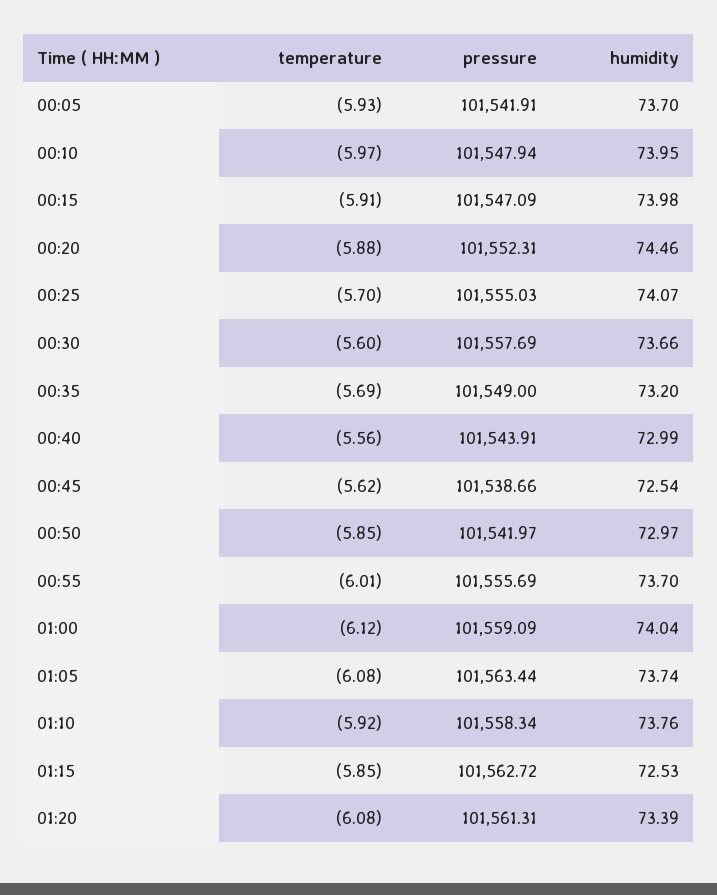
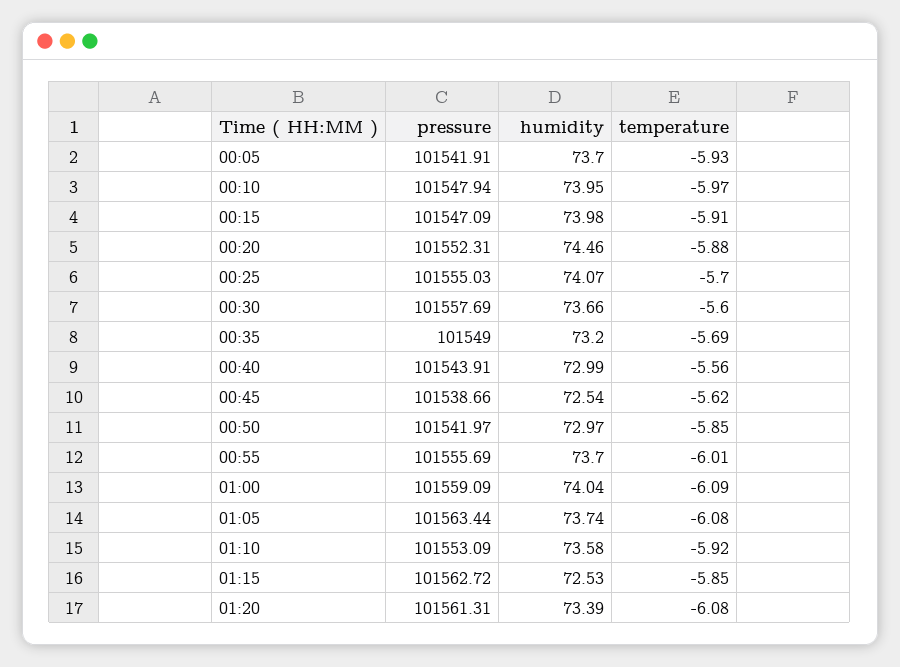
  {
    "temperature": {
      "00:05": -5.93,
      "00:10": -5.97,
      "00:15": -5.91,
      "00:20": -5.88,
      "00:25": -5.7,
      "00:30": -5.6,
      "00:35": -5.69,
      "00:40": -5.56,
      "00:45": -5.62,
      "00:50": -5.85,
      "00:55": -6.01,
-     "01:00": -6.12,
+     "01:00": -6.09,
      "01:05": -6.08,
      "01:10": -5.92,
      "01:15": -5.85,
      "01:20": -6.08
    },
    "pressure": {
      "00:05": 101541.91,
      "00:10": 101547.94,
      "00:15": 101547.09,
      "00:20": 101552.31,
      "00:25": 101555.03,
      "00:30": 101557.69,
      "00:35": 101549,
      "00:40": 101543.91,
      "00:45": 101538.66,
      "00:50": 101541.97,
      "00:55": 101555.69,
      "01:00": 101559.09,
      "01:05": 101563.44,
-     "01:10": 101558.34,
+     "01:10": 101553.09,
      "01:15": 101562.72,
      "01:20": 101561.31
    },
    "humidity": {
      "00:05": 73.7,
      "00:10": 73.95,
      "00:15": 73.98,
      "00:20": 74.46,
      "00:25": 74.07,
      "00:30": 73.66,
      "00:35": 73.2,
      "00:40": 72.99,
      "00:45": 72.54,
      "00:50": 72.97,
      "00:55": 73.7,
      "01:00": 74.04,
      "01:05": 73.74,
-     "01:10": 73.76,
+     "01:10": 73.58,
      "01:15": 72.53,
      "01:20": 73.39
    }
  }

